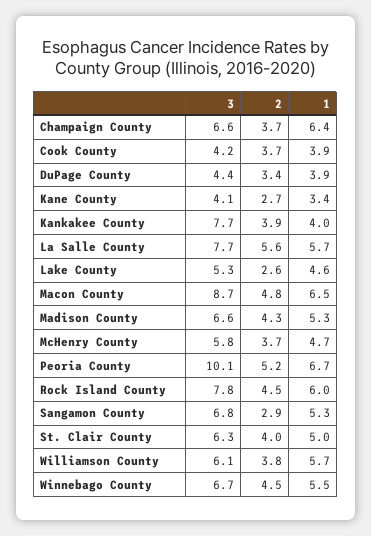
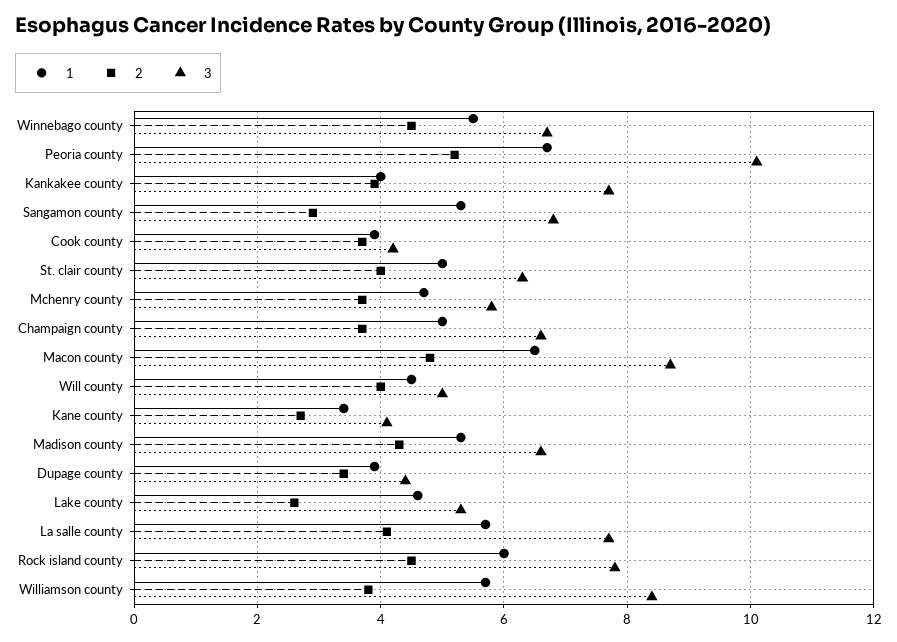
  {
    "3": {
      "Champaign County": 6.6,
      "Cook County": 4.2,
      "DuPage County": 4.4,
      "Kane County": 4.1,
      "Kankakee County": 7.7,
      "La Salle County": 7.7,
      "Lake County": 5.3,
      "Macon County": 8.7,
      "Madison County": 6.6,
      "McHenry County": 5.8,
      "Peoria County": 10.1,
      "Rock Island County": 7.8,
      "Sangamon County": 6.8,
      "St. Clair County": 6.3,
-     "Williamson County": 6.1,
+     "Williamson County": 8.5,
-     "Winnebago County": 6.7
+     "Winnebago County": 6.7,
+     "Will county": 5
    },
    "2": {
      "Champaign County": 3.7,
      "Cook County": 3.7,
      "DuPage County": 3.4,
      "Kane County": 2.7,
      "Kankakee County": 3.9,
-     "La Salle County": 5.6,
+     "La Salle County": 4,
      "Lake County": 2.6,
      "Macon County": 4.8,
      "Madison County": 4.3,
      "McHenry County": 3.7,
      "Peoria County": 5.2,
      "Rock Island County": 4.5,
      "Sangamon County": 2.9,
      "St. Clair County": 4,
      "Williamson County": 3.8,
-     "Winnebago County": 4.5
+     "Winnebago County": 4.5,
+     "Will county": 4
    },
    "1": {
-     "Champaign County": 6.4,
+     "Champaign County": 5,
      "Cook County": 3.9,
      "DuPage County": 3.9,
      "Kane County": 3.4,
      "Kankakee County": 4,
      "La Salle County": 5.7,
      "Lake County": 4.6,
      "Macon County": 6.5,
      "Madison County": 5.3,
      "McHenry County": 4.7,
      "Peoria County": 6.7,
      "Rock Island County": 6,
      "Sangamon County": 5.3,
      "St. Clair County": 5,
      "Williamson County": 5.7,
-     "Winnebago County": 5.5
+     "Winnebago County": 5.5,
+     "Will county": 4.5
    }
  }

